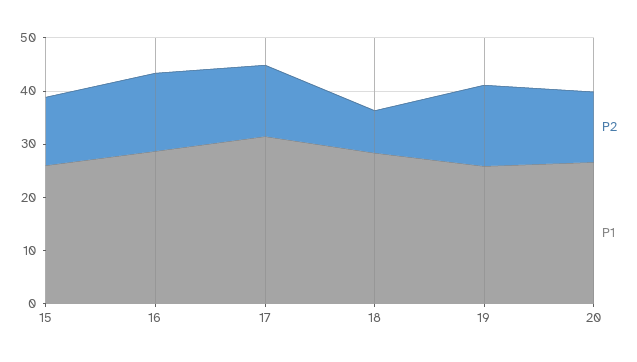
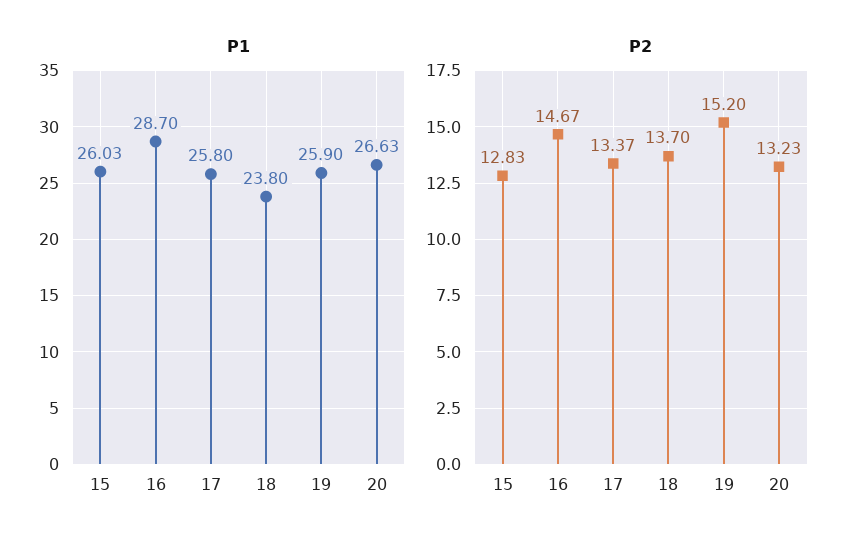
  {
    "P2": {
      "15": 12.83,
      "16": 14.67,
      "17": 13.37,
-     "18": 8,
+     "18": 13.7,
      "19": 15.2,
      "20": 13.23
    },
    "P1": {
      "15": 26.03,
      "16": 28.7,
-     "17": 32,
+     "17": 25.8,
-     "18": 28,
+     "18": 23.8,
      "19": 25.9,
      "20": 26.63
    }
  }

